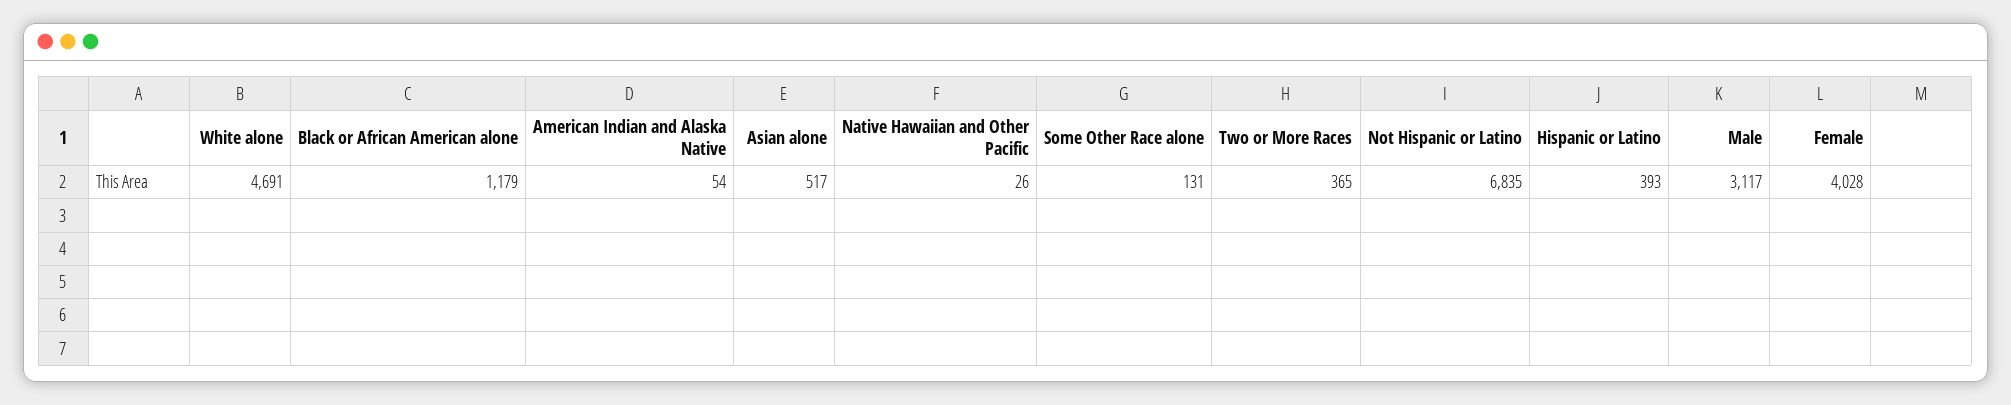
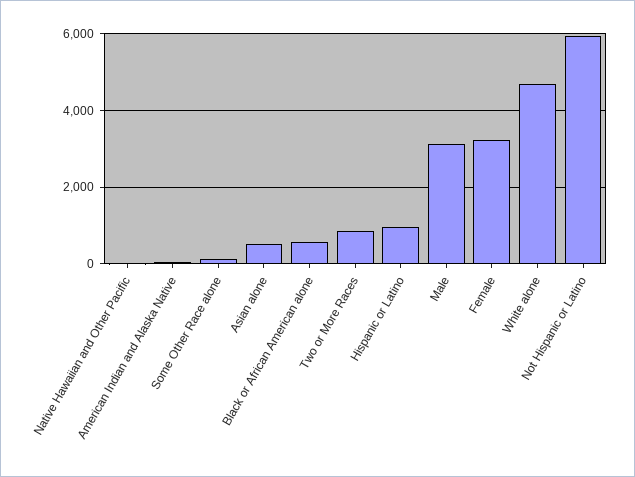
  {
    "White alone": 4691,
-   "Black or African American alone": 1179,
+   "Black or African American alone": 600,
    "American Indian and Alaska Native": 54,
    "Asian alone": 517,
    "Native Hawaiian and Other Pacific": 26,
    "Some Other Race alone": 131,
-   "Two or More Races": 365,
+   "Two or More Races": 800,
-   "Not Hispanic or Latino": 6835,
+   "Not Hispanic or Latino": 6000,
-   "Hispanic or Latino": 393,
+   "Hispanic or Latino": 1000,
    "Male": 3117,
-   "Female": 4028
+   "Female": 3200
  }

